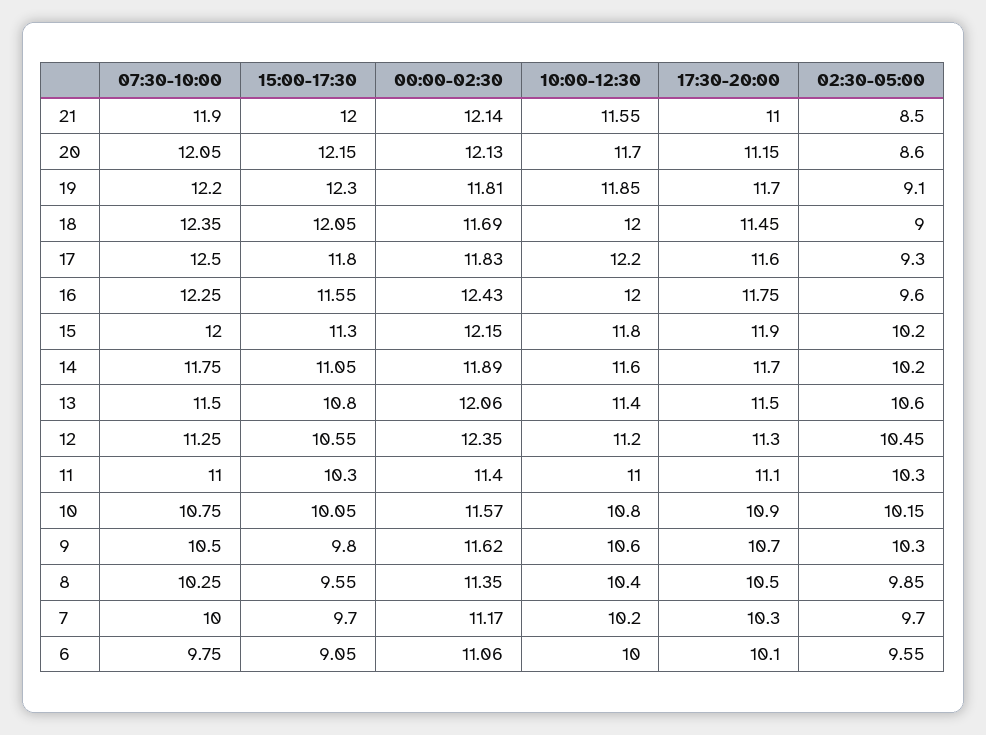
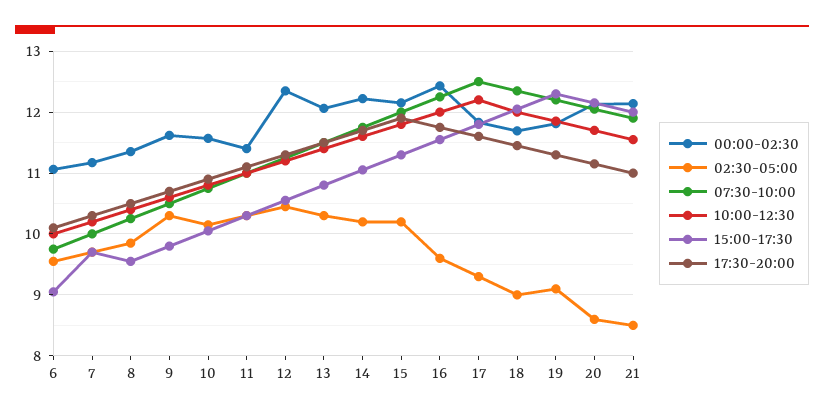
  {
    "07:30-10:00": {
      "21": 11.9,
      "20": 12.05,
      "19": 12.2,
      "18": 12.35,
      "17": 12.5,
      "16": 12.25,
      "15": 12,
      "14": 11.75,
      "13": 11.5,
      "12": 11.25,
      "11": 11,
      "10": 10.75,
      "9": 10.5,
      "8": 10.25,
      "7": 10,
      "6": 9.75
    },
    "15:00-17:30": {
      "21": 12,
      "20": 12.15,
      "19": 12.3,
      "18": 12.05,
      "17": 11.8,
      "16": 11.55,
      "15": 11.3,
      "14": 11.05,
      "13": 10.8,
      "12": 10.55,
      "11": 10.3,
      "10": 10.05,
      "9": 9.8,
      "8": 9.55,
      "7": 9.7,
      "6": 9.05
    },
    "00:00-02:30": {
      "21": 12.14,
      "20": 12.13,
      "19": 11.81,
      "18": 11.69,
      "17": 11.83,
      "16": 12.43,
      "15": 12.15,
-     "14": 11.89,
+     "14": 12.2,
      "13": 12.06,
      "12": 12.35,
      "11": 11.4,
      "10": 11.57,
      "9": 11.62,
      "8": 11.35,
      "7": 11.17,
      "6": 11.06
    },
    "10:00-12:30": {
      "21": 11.55,
      "20": 11.7,
      "19": 11.85,
      "18": 12,
      "17": 12.2,
      "16": 12,
      "15": 11.8,
      "14": 11.6,
      "13": 11.4,
      "12": 11.2,
      "11": 11,
      "10": 10.8,
      "9": 10.6,
      "8": 10.4,
      "7": 10.2,
      "6": 10
    },
    "17:30-20:00": {
      "21": 11,
      "20": 11.15,
-     "19": 11.7,
+     "19": 11.3,
      "18": 11.45,
      "17": 11.6,
      "16": 11.75,
      "15": 11.9,
      "14": 11.7,
      "13": 11.5,
      "12": 11.3,
      "11": 11.1,
      "10": 10.9,
      "9": 10.7,
      "8": 10.5,
      "7": 10.3,
      "6": 10.1
    },
    "02:30-05:00": {
      "21": 8.5,
      "20": 8.6,
      "19": 9.1,
      "18": 9,
      "17": 9.3,
      "16": 9.6,
      "15": 10.2,
      "14": 10.2,
-     "13": 10.6,
+     "13": 10.3,
      "12": 10.45,
      "11": 10.3,
      "10": 10.15,
      "9": 10.3,
      "8": 9.85,
      "7": 9.7,
      "6": 9.55
    }
  }

